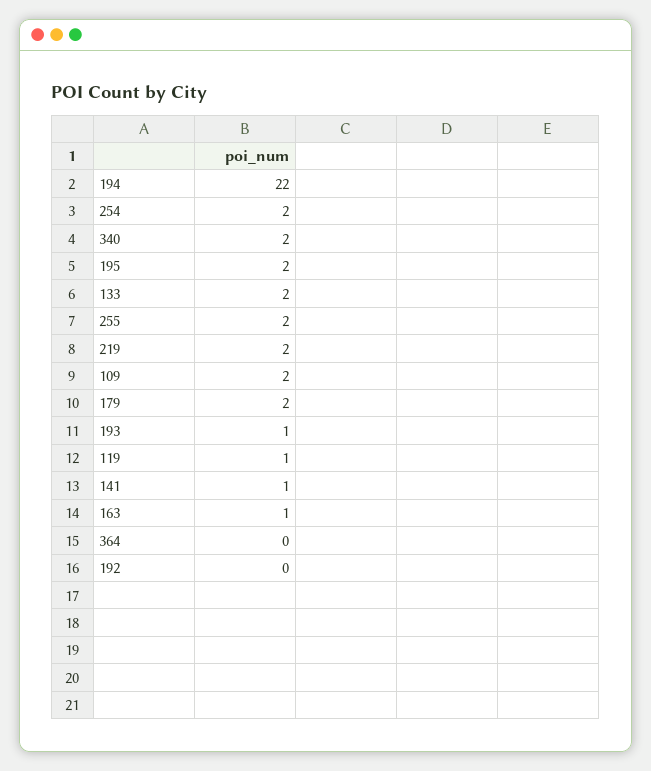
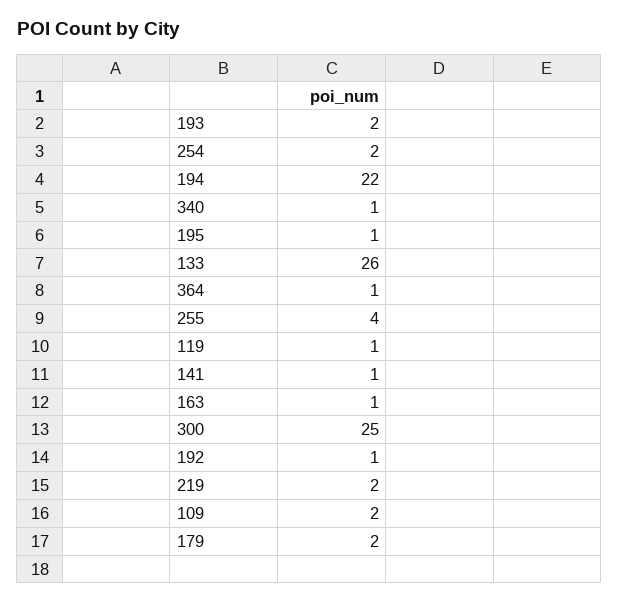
  {
    "194": 22,
    "254": 2,
-   "340": 2,
+   "340": 1,
-   "195": 2,
+   "195": 1,
-   "133": 2,
+   "133": 26,
-   "255": 2,
+   "255": 4,
    "219": 2,
    "109": 2,
    "179": 2,
-   "193": 1,
+   "193": 2,
    "119": 1,
    "141": 1,
    "163": 1,
-   "364": 0,
+   "364": 1,
-   "192": 0
+   "192": 1,
+   "300": 25
  }

